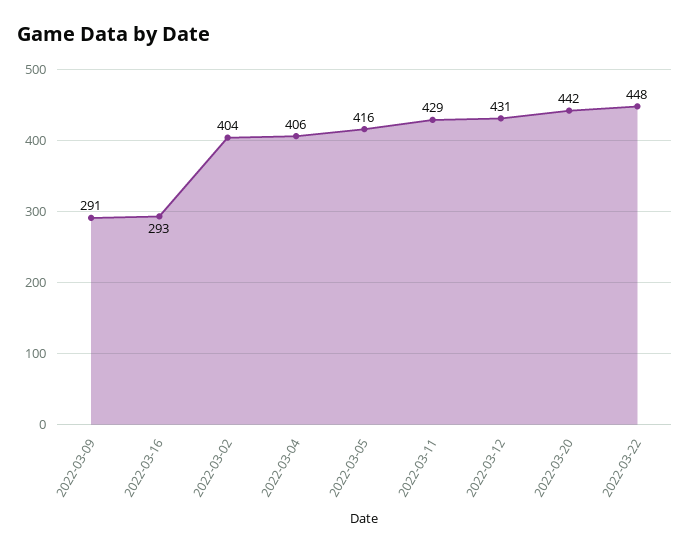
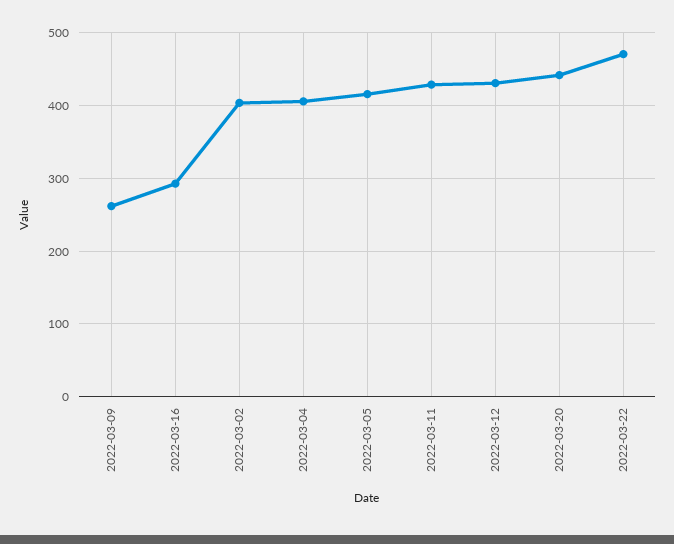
  {
-   "2022-03-09": 291,
+   "2022-03-09": 260,
    "2022-03-16": 293,
    "2022-03-02": 404,
    "2022-03-04": 406,
    "2022-03-05": 416,
    "2022-03-11": 429,
    "2022-03-12": 431,
    "2022-03-20": 442,
-   "2022-03-22": 448
+   "2022-03-22": 470
  }

